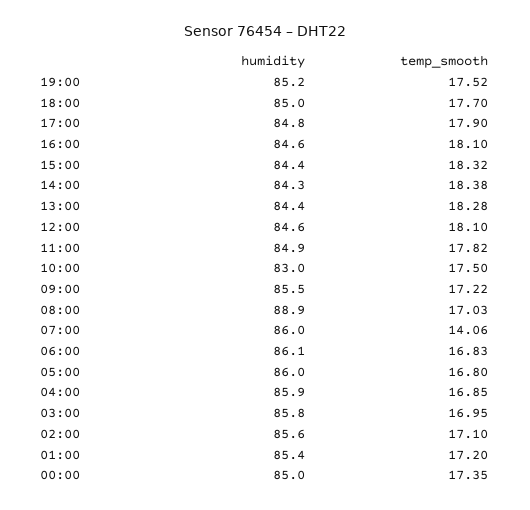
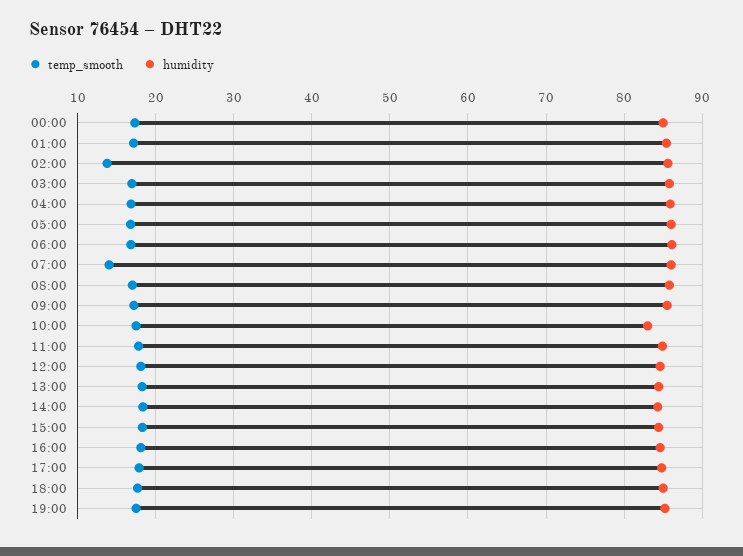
  {
    "humidity": {
      "19:00": 85.2,
      "18:00": 85,
      "17:00": 84.8,
      "16:00": 84.6,
      "15:00": 84.4,
      "14:00": 84.3,
      "13:00": 84.4,
      "12:00": 84.6,
      "11:00": 84.9,
      "10:00": 83,
      "09:00": 85.5,
-     "08:00": 88.9,
+     "08:00": 86,
      "07:00": 86,
      "06:00": 86.1,
      "05:00": 86,
      "04:00": 85.9,
      "03:00": 85.8,
      "02:00": 85.6,
      "01:00": 85.4,
      "00:00": 85
    },
    "temp_smooth": {
      "19:00": 17.52,
      "18:00": 17.7,
      "17:00": 17.9,
      "16:00": 18.1,
      "15:00": 18.32,
      "14:00": 18.38,
      "13:00": 18.28,
      "12:00": 18.1,
      "11:00": 17.82,
      "10:00": 17.5,
      "09:00": 17.22,
      "08:00": 17.03,
      "07:00": 14.06,
      "06:00": 16.83,
      "05:00": 16.8,
      "04:00": 16.85,
      "03:00": 16.95,
-     "02:00": 17.1,
+     "02:00": 14,
      "01:00": 17.2,
      "00:00": 17.35
    }
  }

